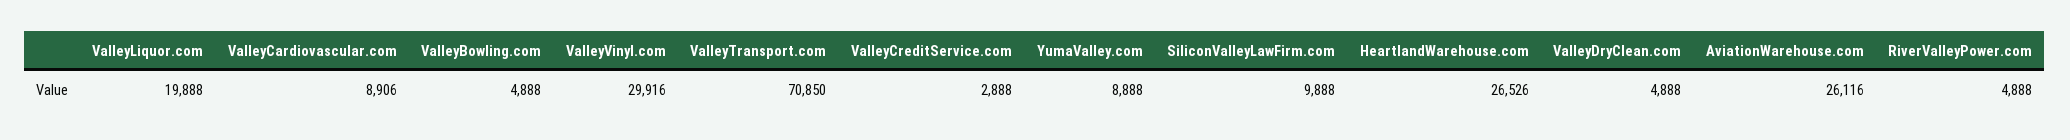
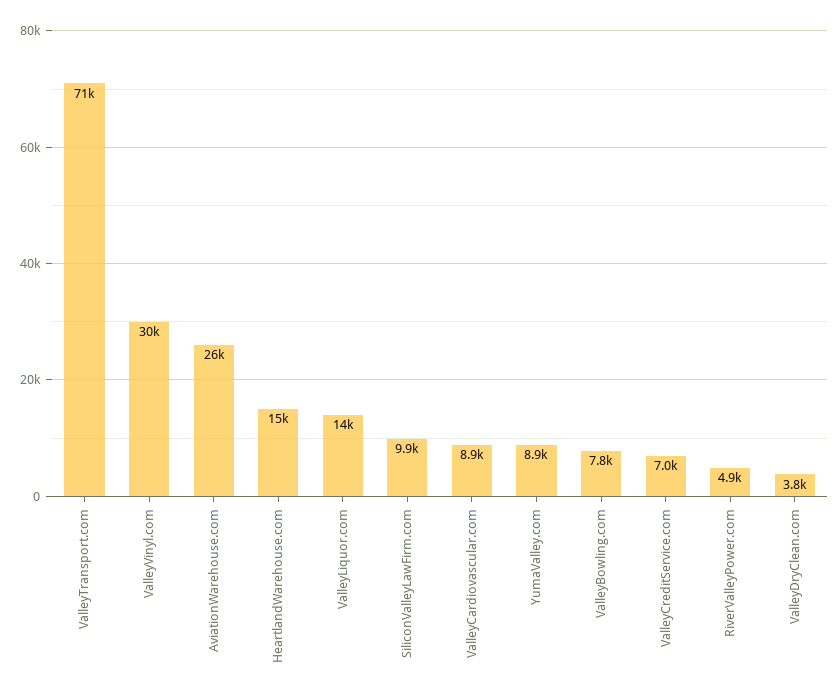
  {
-   "ValleyLiquor.com": 19888,
+   "ValleyLiquor.com": 14000,
    "ValleyCardiovascular.com": 8906,
-   "ValleyBowling.com": 4888,
+   "ValleyBowling.com": 7800,
    "ValleyVinyl.com": 29916,
    "ValleyTransport.com": 70850,
-   "ValleyCreditService.com": 2888,
+   "ValleyCreditService.com": 7000,
    "YumaValley.com": 8888,
    "SiliconValleyLawFirm.com": 9888,
-   "HeartlandWarehouse.com": 26526,
+   "HeartlandWarehouse.com": 15000,
-   "ValleyDryClean.com": 4888,
+   "ValleyDryClean.com": 3800,
    "AviationWarehouse.com": 26116,
    "RiverValleyPower.com": 4888
  }

